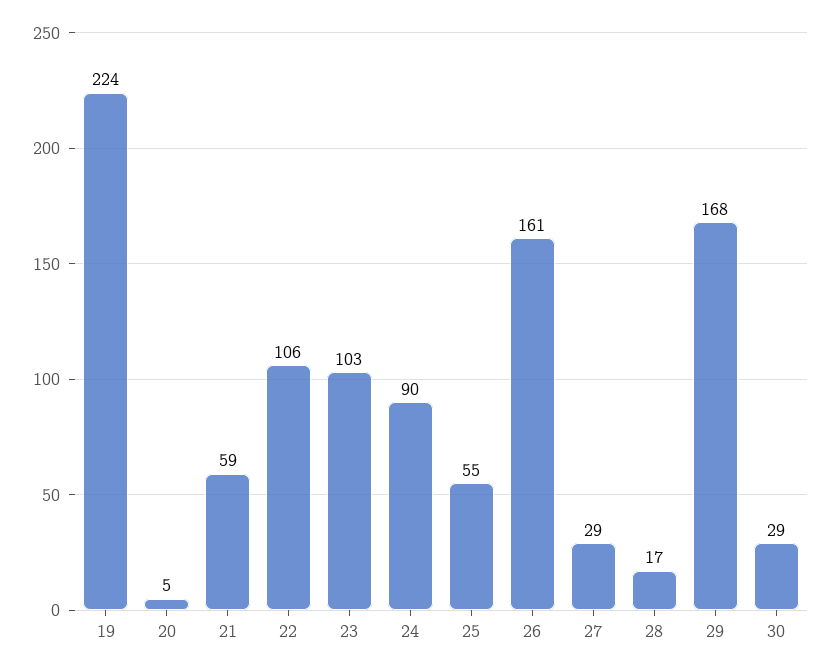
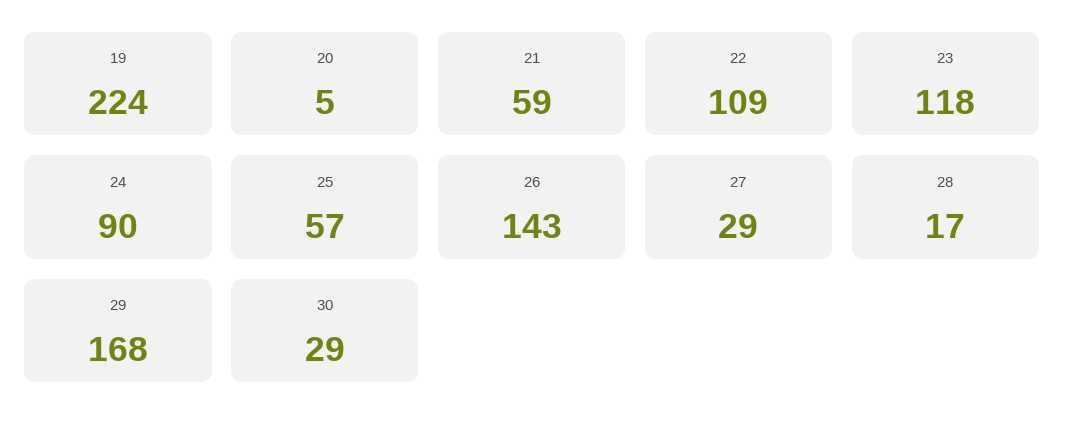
  {
    "19": 224,
    "20": 5,
    "21": 59,
-   "22": 106,
+   "22": 109,
-   "23": 103,
+   "23": 118,
    "24": 90,
-   "25": 55,
+   "25": 57,
-   "26": 161,
+   "26": 143,
    "27": 29,
    "28": 17,
    "29": 168,
    "30": 29
  }

